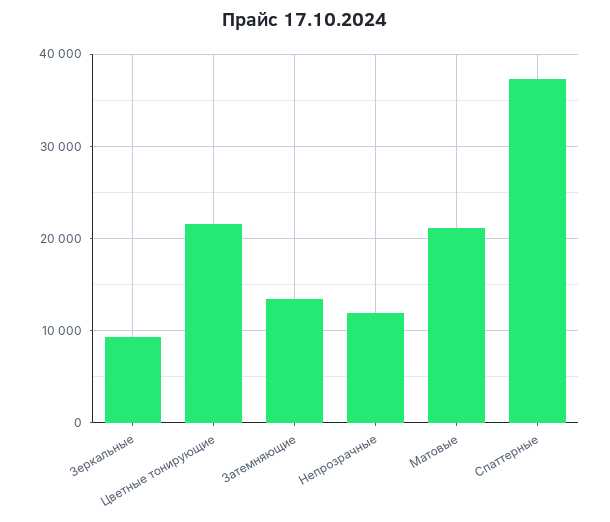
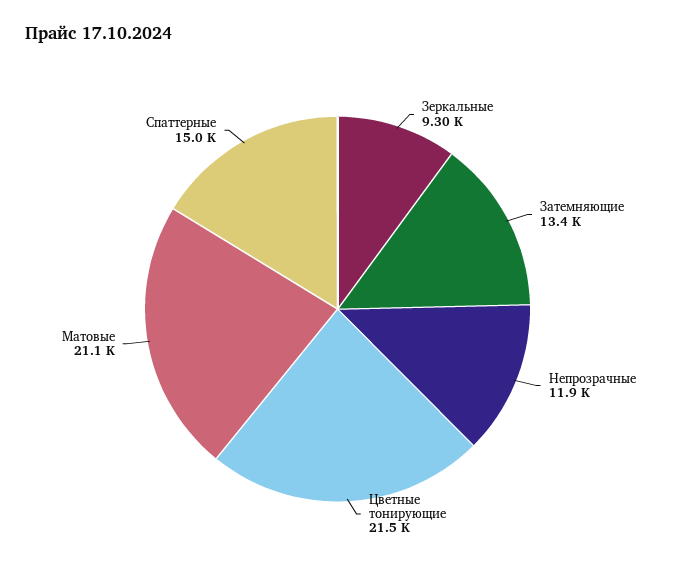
  {
    "Зеркальные": 9300,
    "Цветные тонирующие": 21500,
    "Затемняющие": 13400,
    "Непрозрачные": 11900,
    "Матовые": 21100,
-   "Спаттерные": 37000
+   "Спаттерные": 15000
  }

